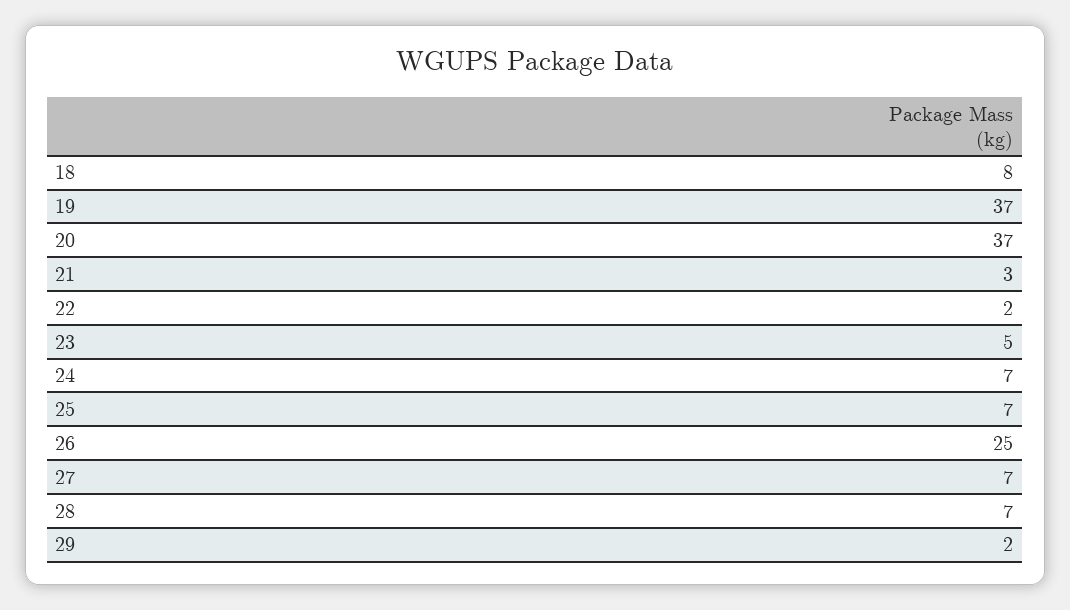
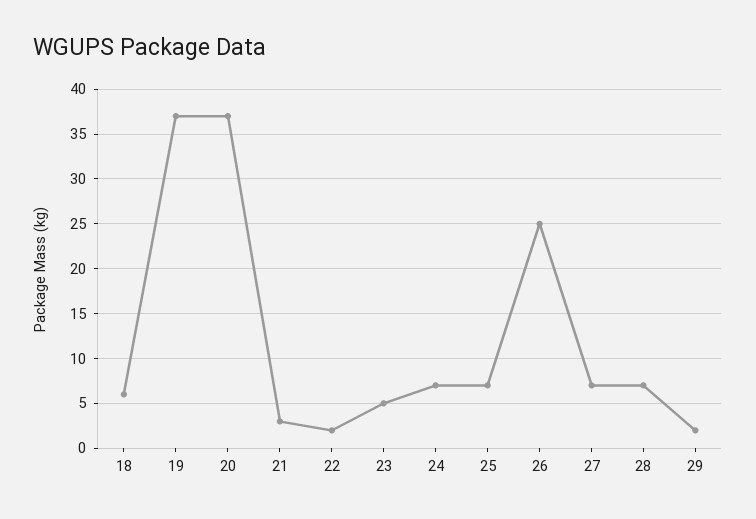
  {
-   "18": 8,
+   "18": 6,
    "19": 37,
    "20": 37,
    "21": 3,
    "22": 2,
    "23": 5,
    "24": 7,
    "25": 7,
    "26": 25,
    "27": 7,
    "28": 7,
    "29": 2
  }

